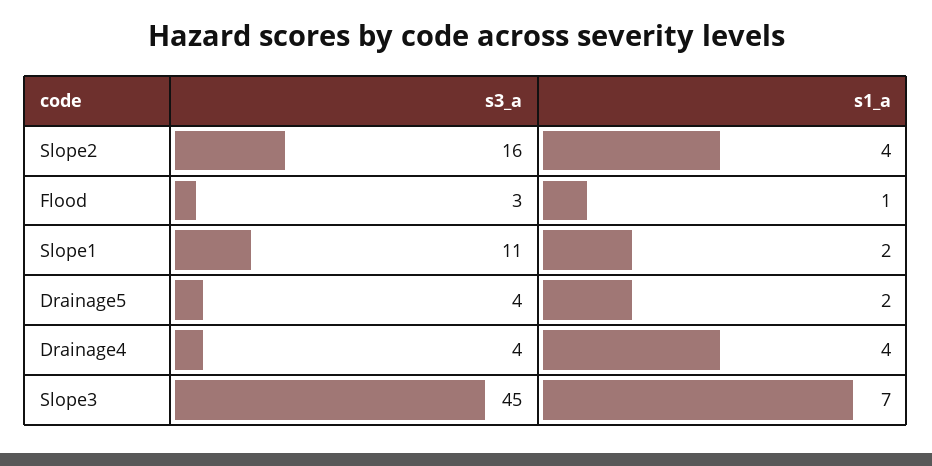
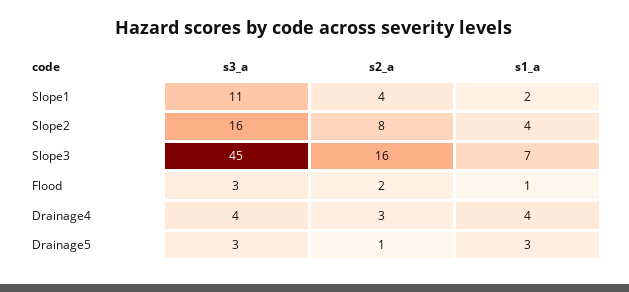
  {
    "s3_a": {
      "Slope2": 16,
      "Flood": 3,
      "Slope1": 11,
-     "Drainage5": 4,
+     "Drainage5": 3,
      "Drainage4": 4,
      "Slope3": 45
    },
    "s1_a": {
      "Slope2": 4,
      "Flood": 1,
      "Slope1": 2,
-     "Drainage5": 2,
+     "Drainage5": 3,
      "Drainage4": 4,
      "Slope3": 7
-   }
+   },
+   "s2_a": {
+     "Slope1": 4,
+     "Slope2": 8,
+     "Slope3": 16,
+     "Flood": 2,
+     "Drainage4": 3,
+     "Drainage5": 1
+   }
  }

